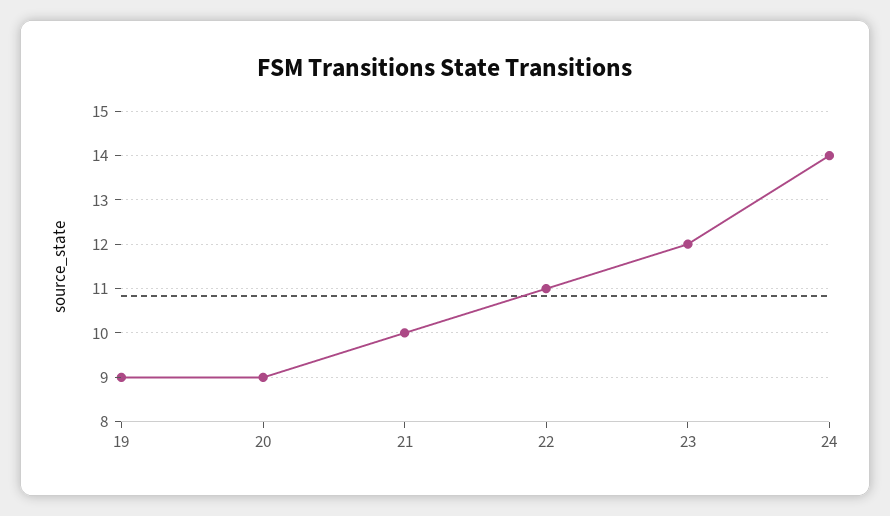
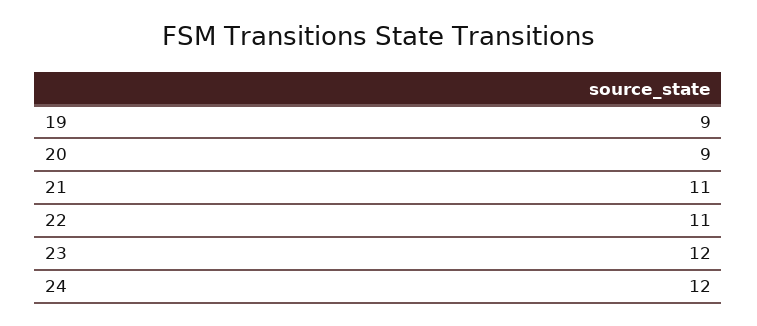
  {
    "19": 9,
    "20": 9,
-   "21": 10,
+   "21": 11,
    "22": 11,
    "23": 12,
-   "24": 14
+   "24": 12
  }

